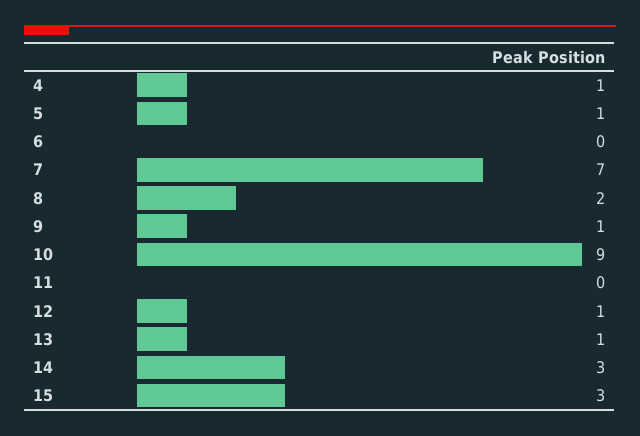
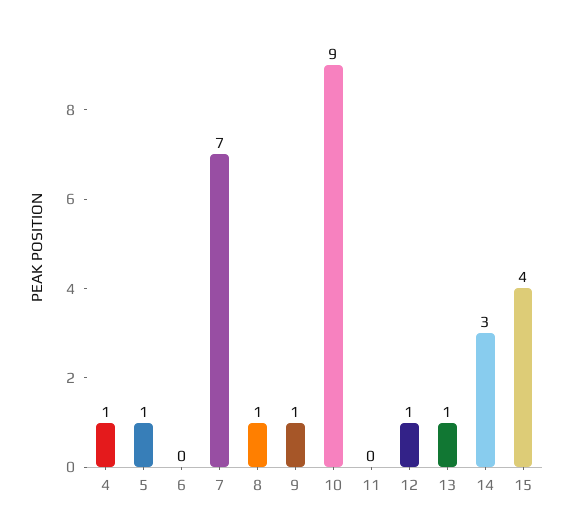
  {
    "4": 1,
    "5": 1,
    "6": 0,
    "7": 7,
-   "8": 2,
+   "8": 1,
    "9": 1,
    "10": 9,
    "11": 0,
    "12": 1,
    "13": 1,
    "14": 3,
-   "15": 3
+   "15": 4
  }

